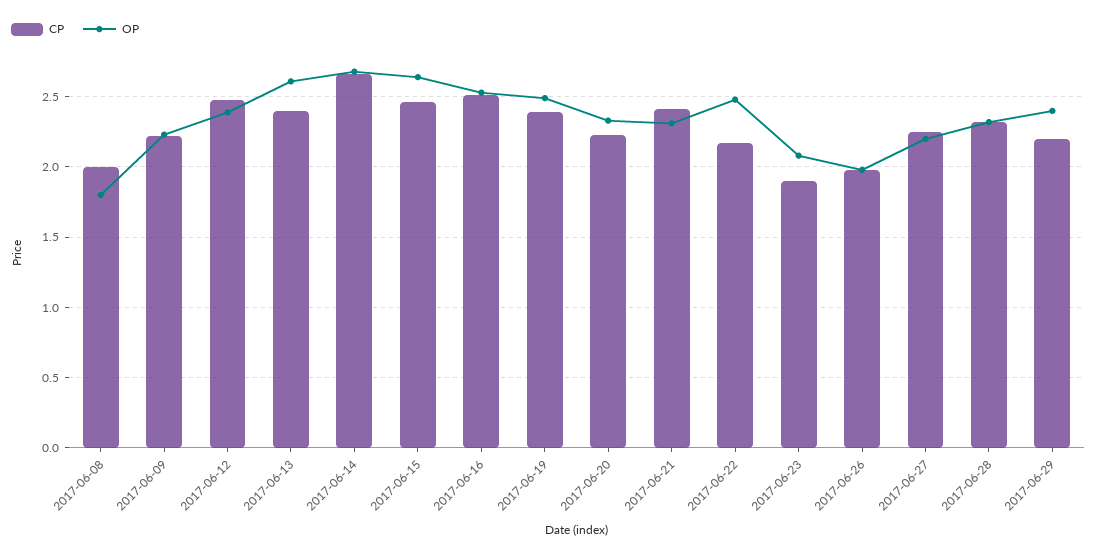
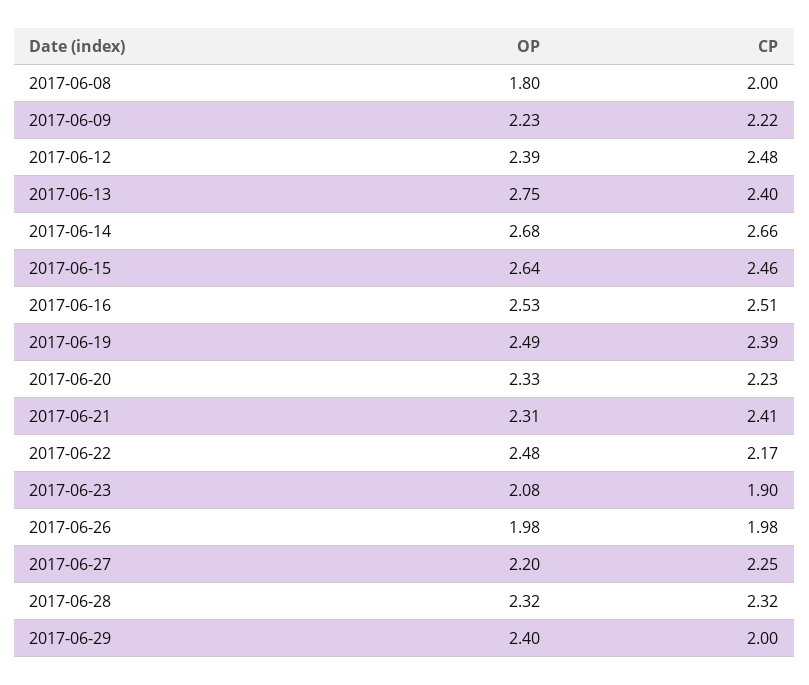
  {
    "CP": {
      "2017-06-08": 2,
      "2017-06-09": 2.22,
      "2017-06-12": 2.48,
      "2017-06-13": 2.4,
      "2017-06-14": 2.66,
      "2017-06-15": 2.46,
      "2017-06-16": 2.51,
      "2017-06-19": 2.39,
      "2017-06-20": 2.23,
      "2017-06-21": 2.41,
      "2017-06-22": 2.17,
      "2017-06-23": 1.9,
      "2017-06-26": 1.98,
      "2017-06-27": 2.25,
      "2017-06-28": 2.32,
-     "2017-06-29": 2.2
+     "2017-06-29": 2
    },
    "OP": {
      "2017-06-08": 1.8,
      "2017-06-09": 2.23,
      "2017-06-12": 2.39,
-     "2017-06-13": 2.6,
+     "2017-06-13": 2.75,
      "2017-06-14": 2.68,
      "2017-06-15": 2.64,
      "2017-06-16": 2.53,
      "2017-06-19": 2.49,
      "2017-06-20": 2.33,
      "2017-06-21": 2.31,
      "2017-06-22": 2.48,
      "2017-06-23": 2.08,
      "2017-06-26": 1.98,
      "2017-06-27": 2.2,
      "2017-06-28": 2.32,
      "2017-06-29": 2.4
    }
  }

